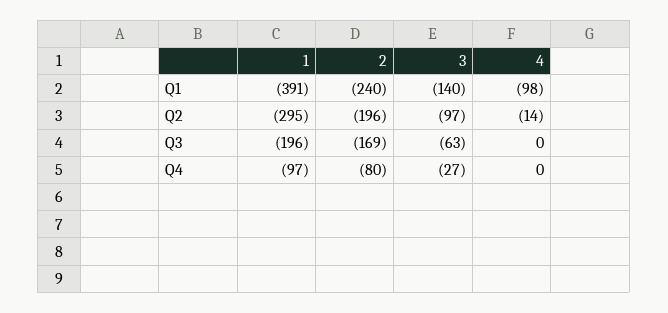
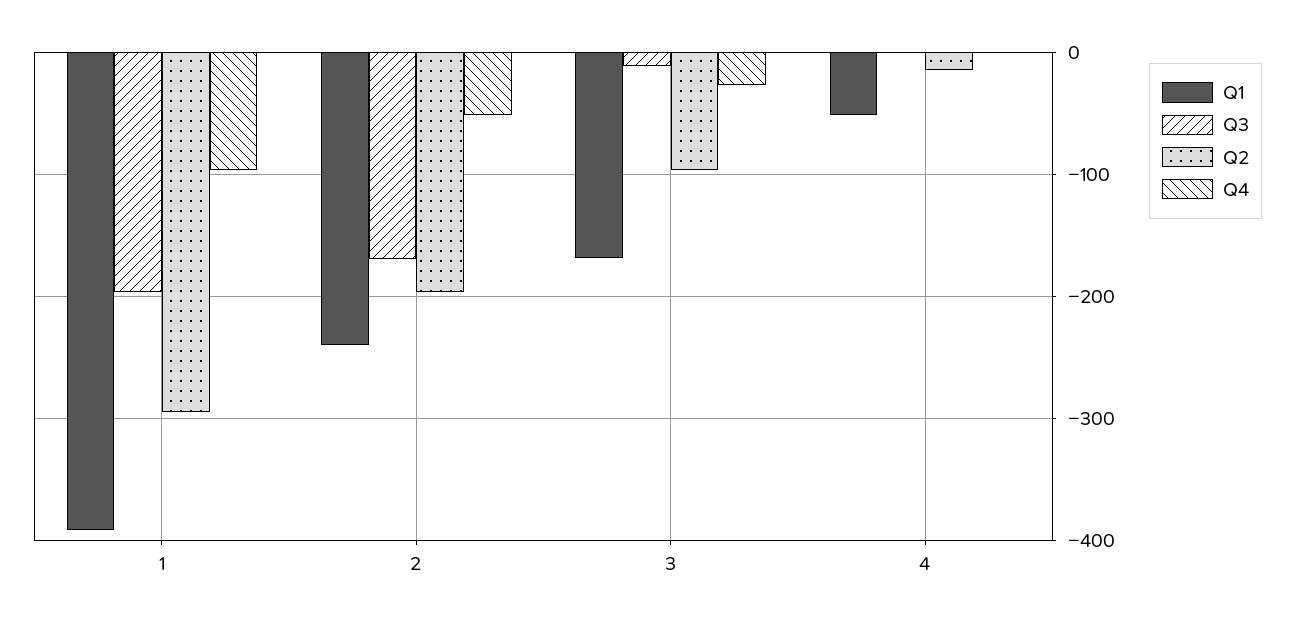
  {
    "Q1": {
      "1": -391,
      "2": -240,
-     "3": -140,
+     "3": -170,
-     "4": -98
+     "4": -50
    },
    "Q2": {
      "1": -295,
      "2": -196,
      "3": -97,
      "4": -14
    },
    "Q3": {
      "1": -196,
      "2": -169,
-     "3": -63,
+     "3": -10,
      "4": 0
    },
    "Q4": {
      "1": -97,
-     "2": -80,
+     "2": -50,
      "3": -27,
      "4": 0
    }
  }

